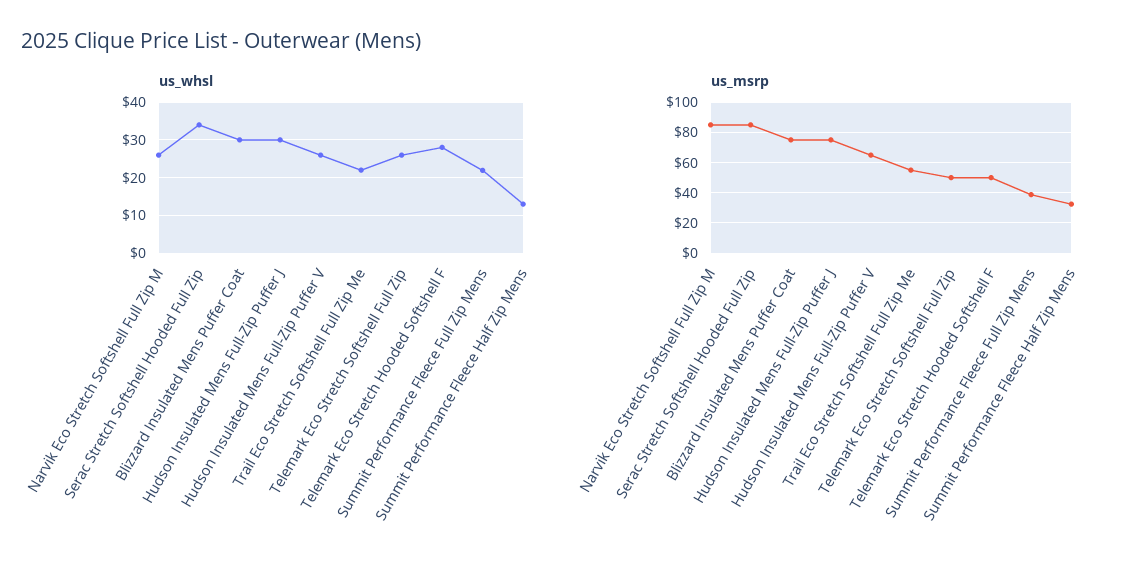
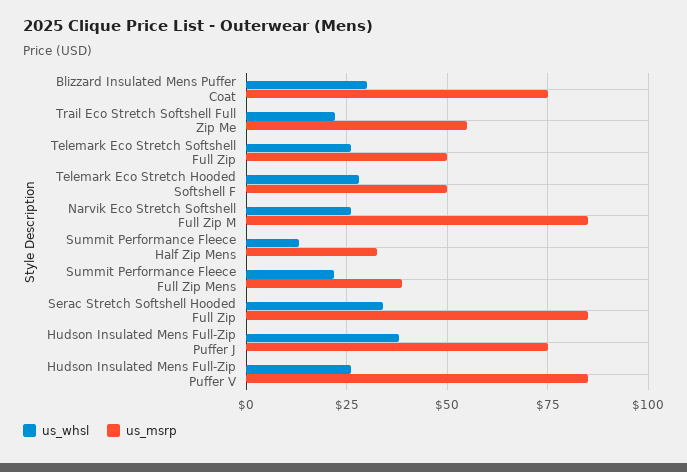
  {
    "us_whsl": {
      "Narvik Eco Stretch Softshell Full Zip M": 26,
      "Serac Stretch Softshell Hooded Full Zip": 34,
      "Blizzard Insulated Mens Puffer Coat": 30,
-     "Hudson Insulated Mens Full-Zip Puffer J": 30,
+     "Hudson Insulated Mens Full-Zip Puffer J": 37.5,
      "Hudson Insulated Mens Full-Zip Puffer V": 26,
      "Trail Eco Stretch Softshell Full Zip Me": 22,
      "Telemark Eco Stretch Softshell Full Zip": 26,
      "Telemark Eco Stretch Hooded Softshell F": 28,
      "Summit Performance Fleece Full Zip Mens": 22,
      "Summit Performance Fleece Half Zip Mens": 14
    },
    "us_msrp": {
      "Narvik Eco Stretch Softshell Full Zip M": 85,
      "Serac Stretch Softshell Hooded Full Zip": 85,
      "Blizzard Insulated Mens Puffer Coat": 75,
      "Hudson Insulated Mens Full-Zip Puffer J": 75,
-     "Hudson Insulated Mens Full-Zip Puffer V": 65,
+     "Hudson Insulated Mens Full-Zip Puffer V": 85,
      "Trail Eco Stretch Softshell Full Zip Me": 55,
      "Telemark Eco Stretch Softshell Full Zip": 50,
      "Telemark Eco Stretch Hooded Softshell F": 50,
      "Summit Performance Fleece Full Zip Mens": 40,
      "Summit Performance Fleece Half Zip Mens": 32.5
    }
  }

